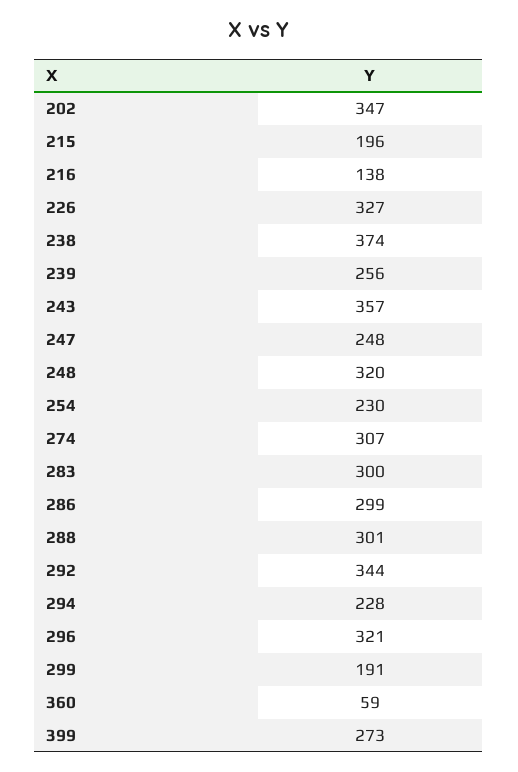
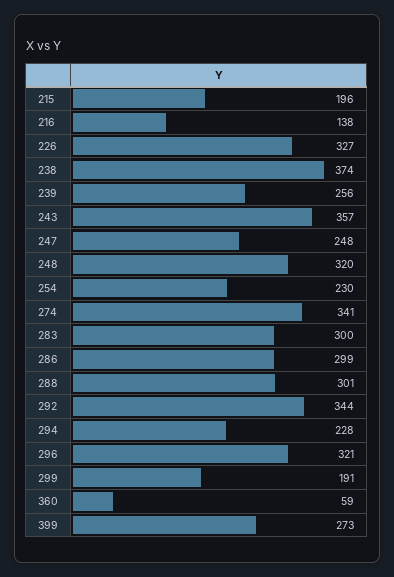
  {
-   "202": 347,
    "215": 196,
    "216": 138,
    "226": 327,
    "238": 374,
    "239": 256,
    "243": 357,
    "247": 248,
    "248": 320,
    "254": 230,
-   "274": 307,
+   "274": 341,
    "283": 300,
    "286": 299,
    "288": 301,
    "292": 344,
    "294": 228,
    "296": 321,
    "299": 191,
    "360": 59,
    "399": 273
  }

